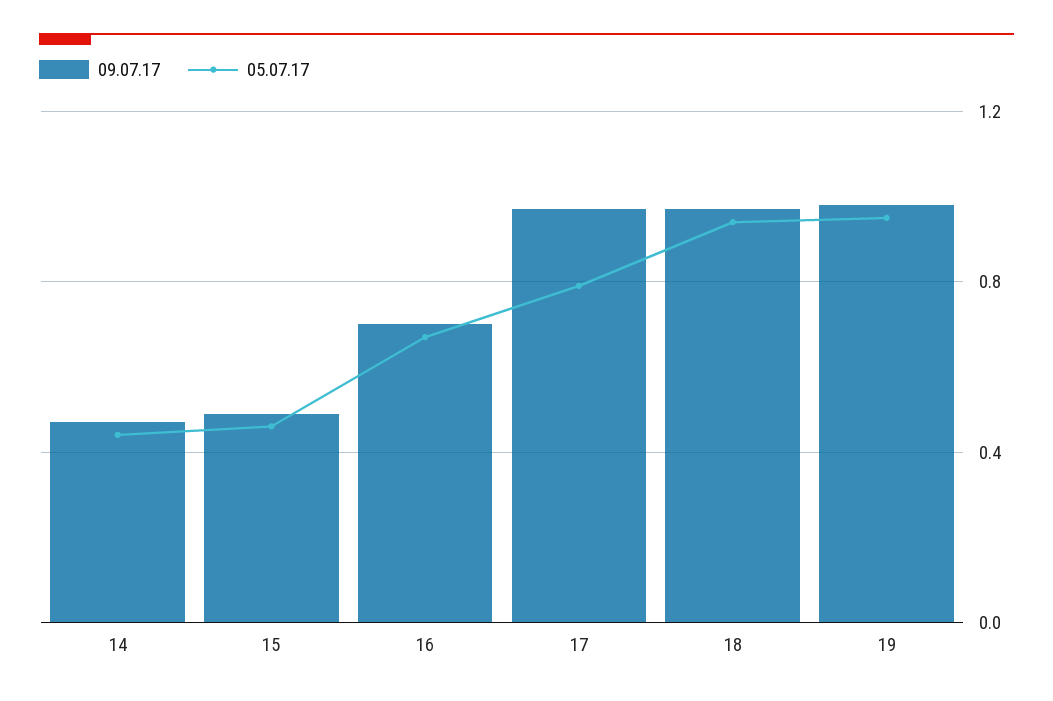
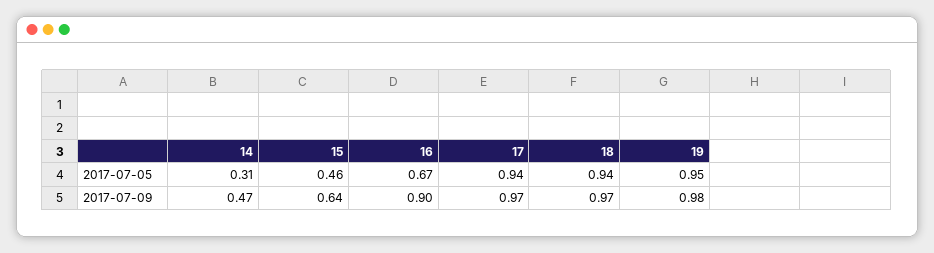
  {
    "09.07.17": {
      "14": 0.47,
-     "15": 0.5,
+     "15": 0.64,
-     "16": 0.7,
+     "16": 0.9,
      "17": 0.97,
      "18": 0.97,
      "19": 0.98
    },
    "05.07.17": {
-     "14": 0.45,
+     "14": 0.31,
      "15": 0.46,
      "16": 0.67,
-     "17": 0.8,
+     "17": 0.94,
      "18": 0.94,
      "19": 0.95
    }
  }

